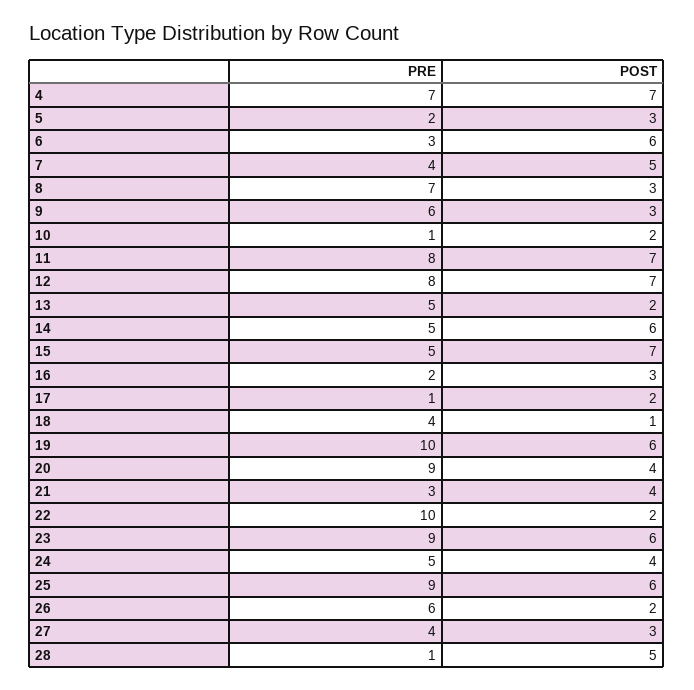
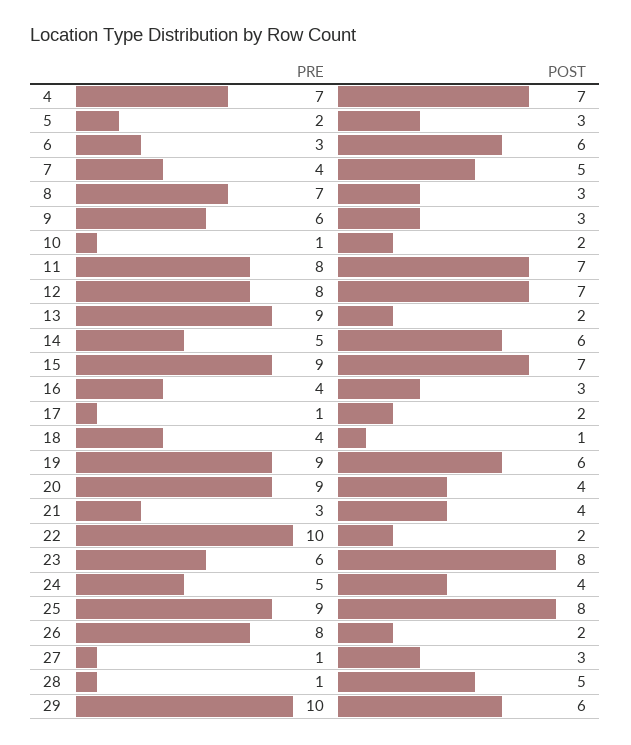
  {
    "PRE": {
      "4": 7,
      "5": 2,
      "6": 3,
      "7": 4,
      "8": 7,
      "9": 6,
      "10": 1,
      "11": 8,
      "12": 8,
-     "13": 5,
+     "13": 9,
      "14": 5,
-     "15": 5,
+     "15": 9,
-     "16": 2,
+     "16": 4,
      "17": 1,
      "18": 4,
-     "19": 10,
+     "19": 9,
      "20": 9,
      "21": 3,
      "22": 10,
-     "23": 9,
+     "23": 6,
      "24": 5,
      "25": 9,
-     "26": 6,
+     "26": 8,
-     "27": 4,
+     "27": 1,
-     "28": 1
+     "28": 1,
+     "29": 10
    },
    "POST": {
      "4": 7,
      "5": 3,
      "6": 6,
      "7": 5,
      "8": 3,
      "9": 3,
      "10": 2,
      "11": 7,
      "12": 7,
      "13": 2,
      "14": 6,
      "15": 7,
      "16": 3,
      "17": 2,
      "18": 1,
      "19": 6,
      "20": 4,
      "21": 4,
      "22": 2,
-     "23": 6,
+     "23": 8,
      "24": 4,
-     "25": 6,
+     "25": 8,
      "26": 2,
      "27": 3,
-     "28": 5
+     "28": 5,
+     "29": 6
    }
  }

